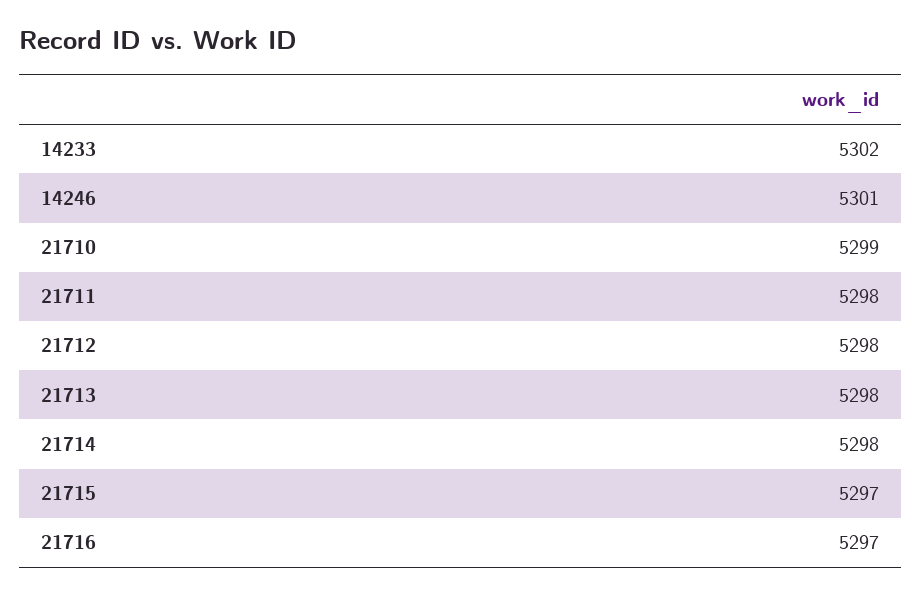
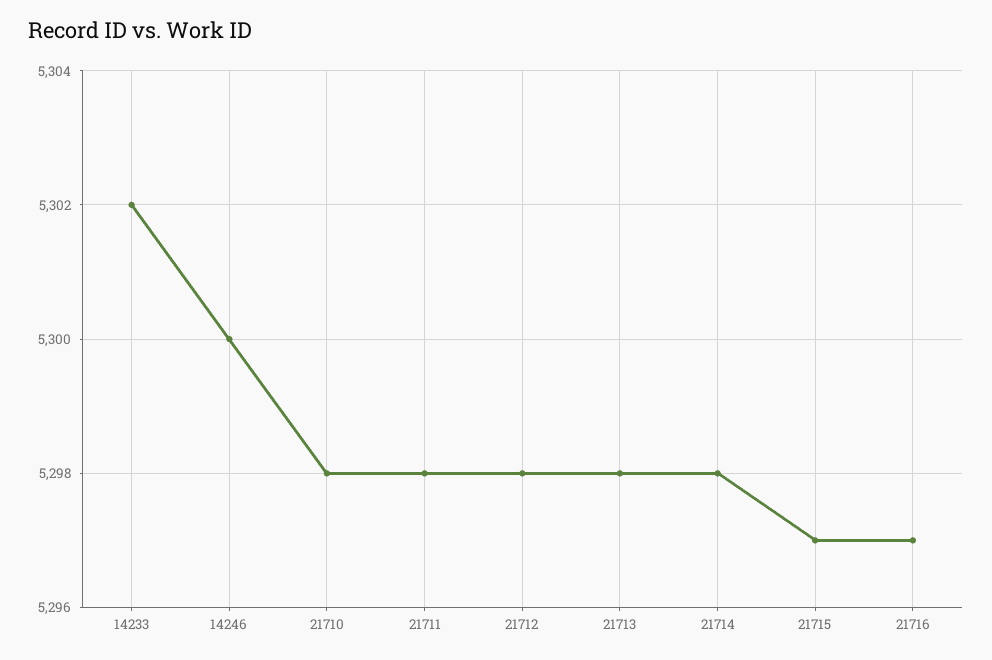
  {
    "14233": 5302,
-   "14246": 5301,
+   "14246": 5300,
-   "21710": 5299,
+   "21710": 5298,
    "21711": 5298,
    "21712": 5298,
    "21713": 5298,
    "21714": 5298,
    "21715": 5297,
    "21716": 5297
  }

